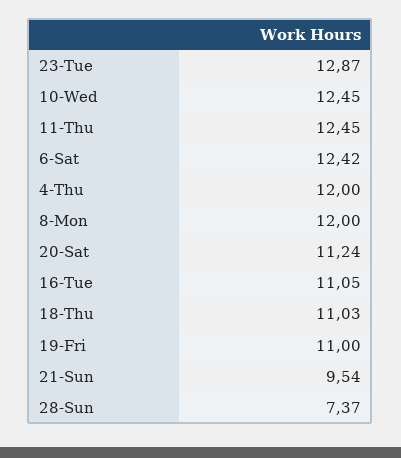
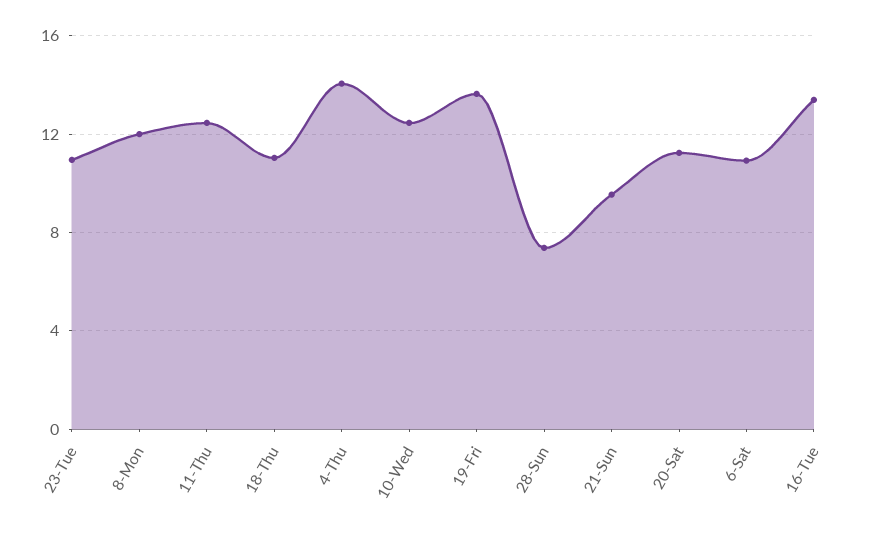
  {
-   "23-Tue": 12.87,
+   "23-Tue": 11,
    "10-Wed": 12.45,
    "11-Thu": 12.45,
-   "6-Sat": 12.42,
+   "6-Sat": 11,
-   "4-Thu": 12,
+   "4-Thu": 14,
    "8-Mon": 12,
    "20-Sat": 11.24,
-   "16-Tue": 11.05,
+   "16-Tue": 13.5,
    "18-Thu": 11.03,
-   "19-Fri": 11,
+   "19-Fri": 13.5,
    "21-Sun": 9.54,
    "28-Sun": 7.37
  }

